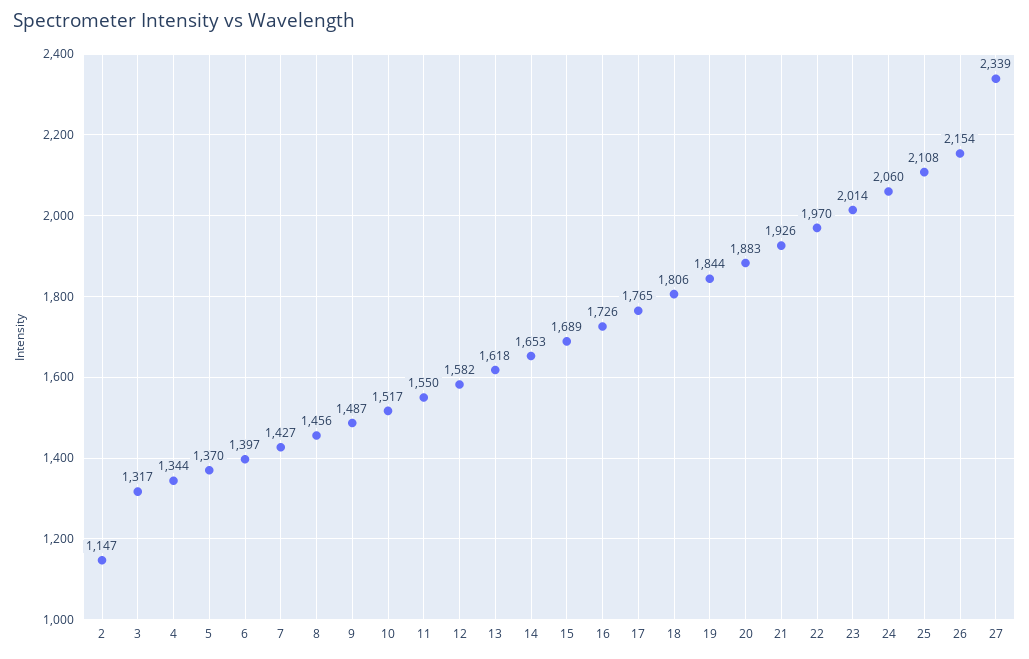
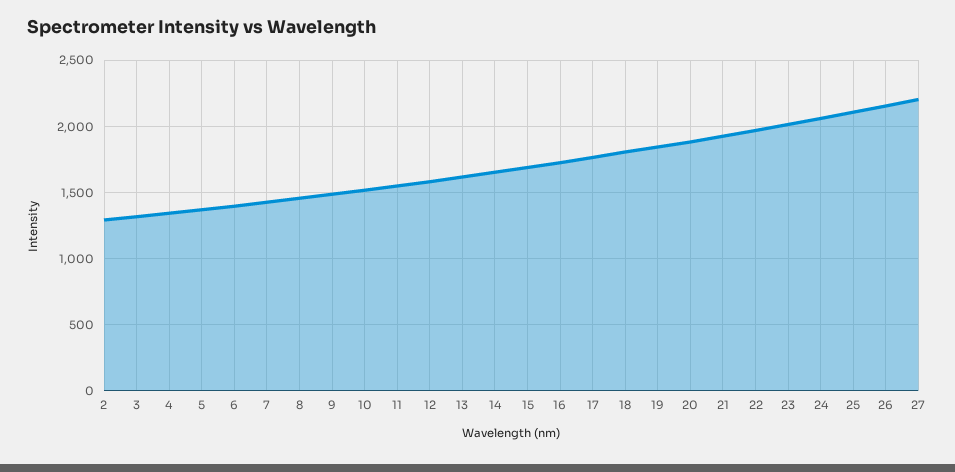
  {
-   "2": 1147,
+   "2": 1300,
    "3": 1317,
    "4": 1344,
    "5": 1370,
    "6": 1397,
    "7": 1427,
    "8": 1456,
    "9": 1487,
    "10": 1517,
    "11": 1550,
    "12": 1582,
    "13": 1618,
    "14": 1653,
    "15": 1689,
    "16": 1726,
    "17": 1765,
    "18": 1806,
    "19": 1844,
    "20": 1883,
    "21": 1926,
    "22": 1970,
    "23": 2014,
    "24": 2060,
    "25": 2108,
    "26": 2154,
-   "27": 2339
+   "27": 2200
  }

